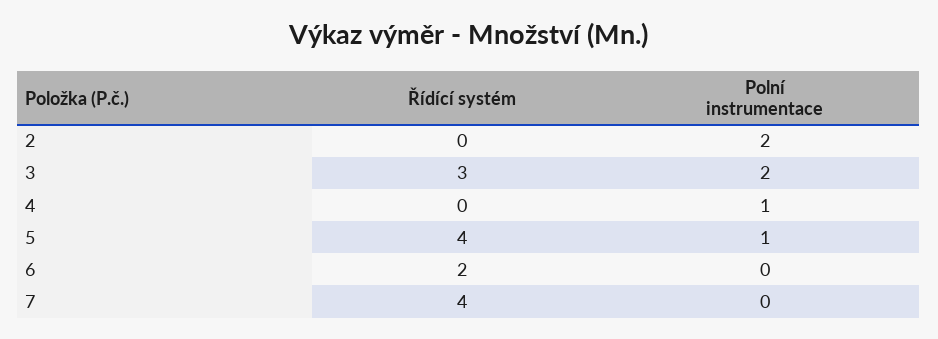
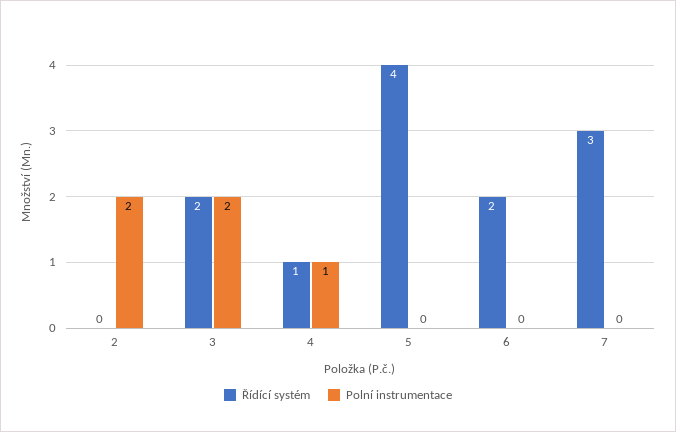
  {
    "Řídící systém": {
      "2": 0,
-     "3": 3,
+     "3": 2,
-     "4": 0,
+     "4": 1,
      "5": 4,
      "6": 2,
-     "7": 4
+     "7": 3
    },
    "Polní instrumentace": {
      "2": 2,
      "3": 2,
      "4": 1,
-     "5": 1,
+     "5": 0,
      "6": 0,
      "7": 0
    }
  }

